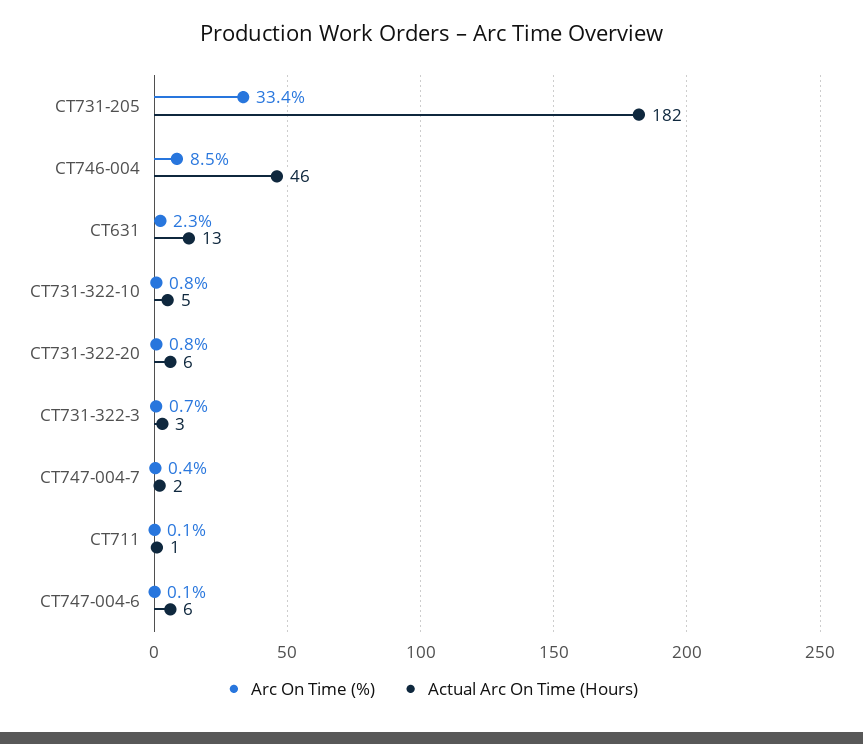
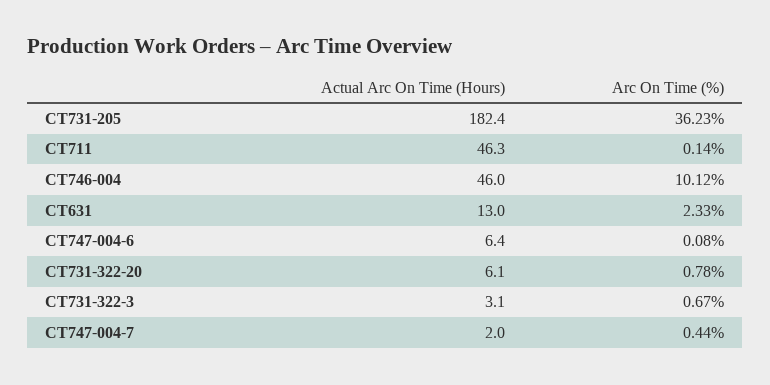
  {
    "Arc On Time (%)": {
-     "CT731-205": 33.4,
+     "CT731-205": 36.23,
-     "CT746-004": 8.5,
+     "CT746-004": 10.12,
      "CT631": 2.33,
-     "CT731-322-10": 0.8,
      "CT731-322-20": 0.78,
      "CT731-322-3": 0.67,
      "CT747-004-7": 0.44,
      "CT711": 0.14,
      "CT747-004-6": 0.08
    },
    "Actual Arc On Time (Hours)": {
      "CT731-205": 182.4,
      "CT746-004": 46,
      "CT631": 13,
-     "CT731-322-10": 5,
      "CT731-322-20": 6.1,
      "CT731-322-3": 3.1,
      "CT747-004-7": 2,
-     "CT711": 1,
+     "CT711": 46.3,
      "CT747-004-6": 6.4
    }
  }

